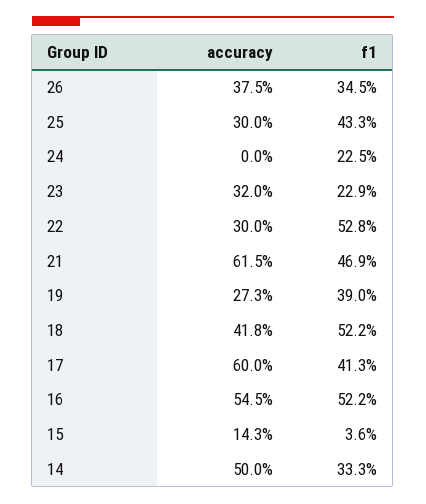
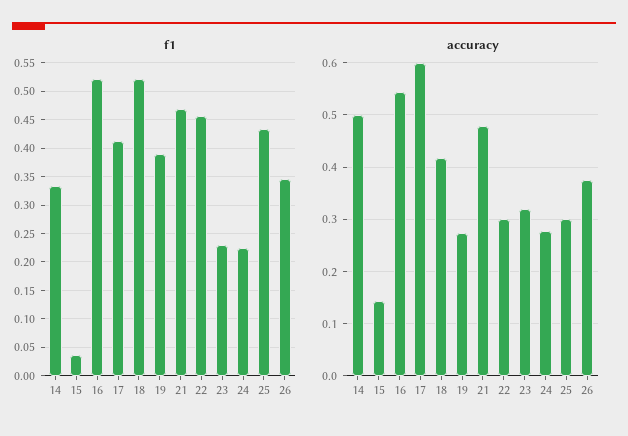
  {
    "accuracy": {
      "26": 0.375,
      "25": 0.3,
-     "24": 0,
+     "24": 0.28,
      "23": 0.32,
      "22": 0.3,
-     "21": 0.615,
+     "21": 0.48,
      "19": 0.273,
      "18": 0.418,
      "17": 0.6,
      "16": 0.545,
      "15": 0.143,
      "14": 0.5
    },
    "f1": {
      "26": 0.345,
      "25": 0.433,
      "24": 0.225,
      "23": 0.229,
-     "22": 0.528,
+     "22": 0.45,
      "21": 0.469,
      "19": 0.39,
      "18": 0.522,
      "17": 0.413,
      "16": 0.522,
      "15": 0.036,
      "14": 0.333
    }
  }

